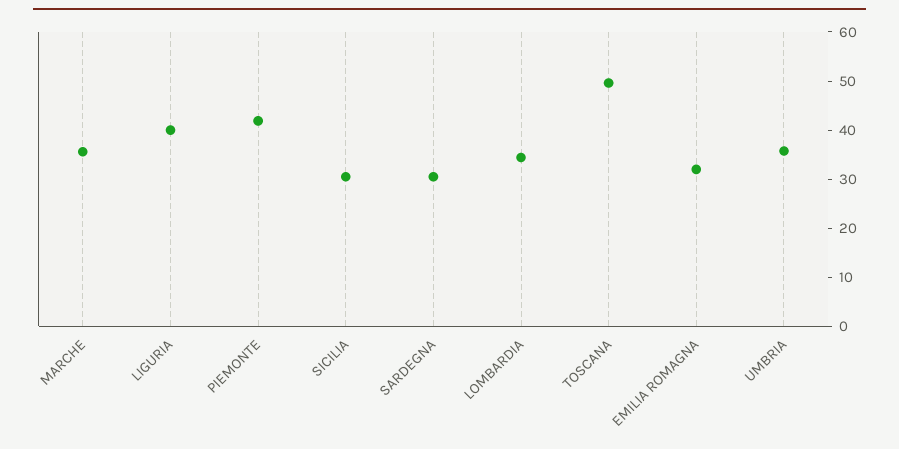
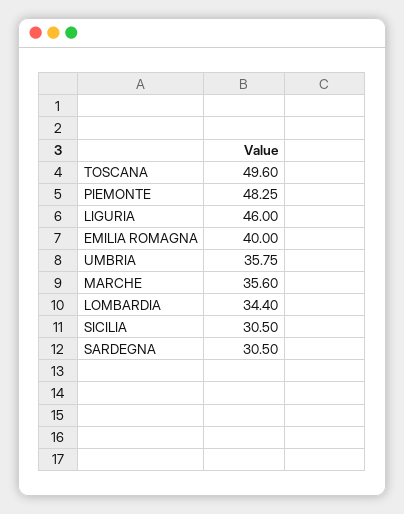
  {
    "MARCHE": 35.6,
-   "LIGURIA": 40,
+   "LIGURIA": 46,
-   "PIEMONTE": 42,
+   "PIEMONTE": 48.25,
    "SICILIA": 30.5,
    "SARDEGNA": 30.5,
    "LOMBARDIA": 34.4,
    "TOSCANA": 49.6,
-   "EMILIA ROMAGNA": 32,
+   "EMILIA ROMAGNA": 40,
    "UMBRIA": 35.75
  }

